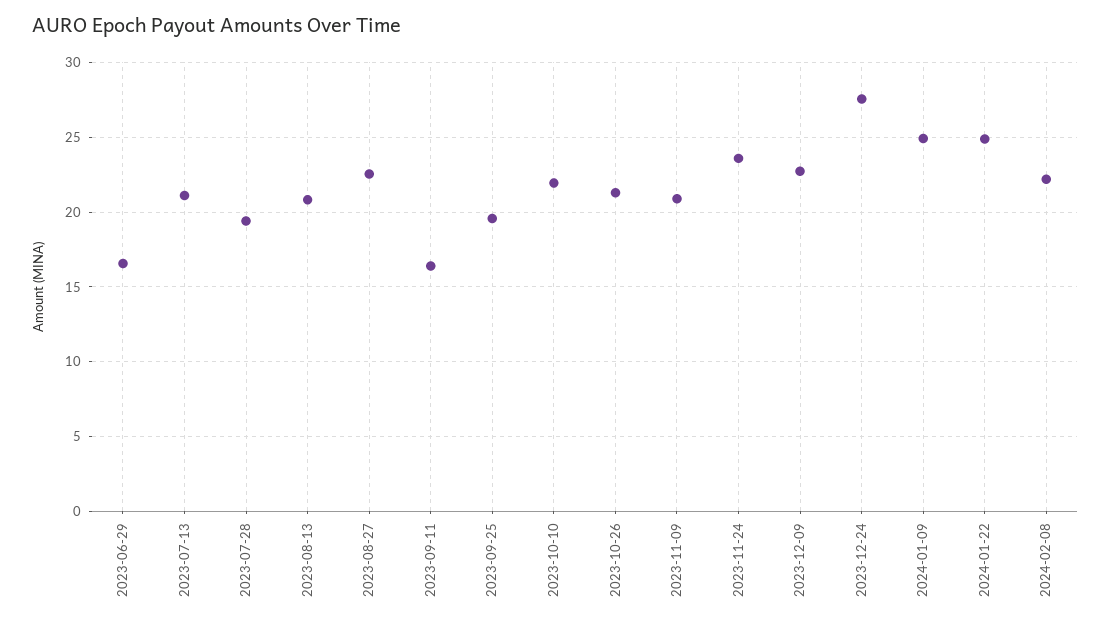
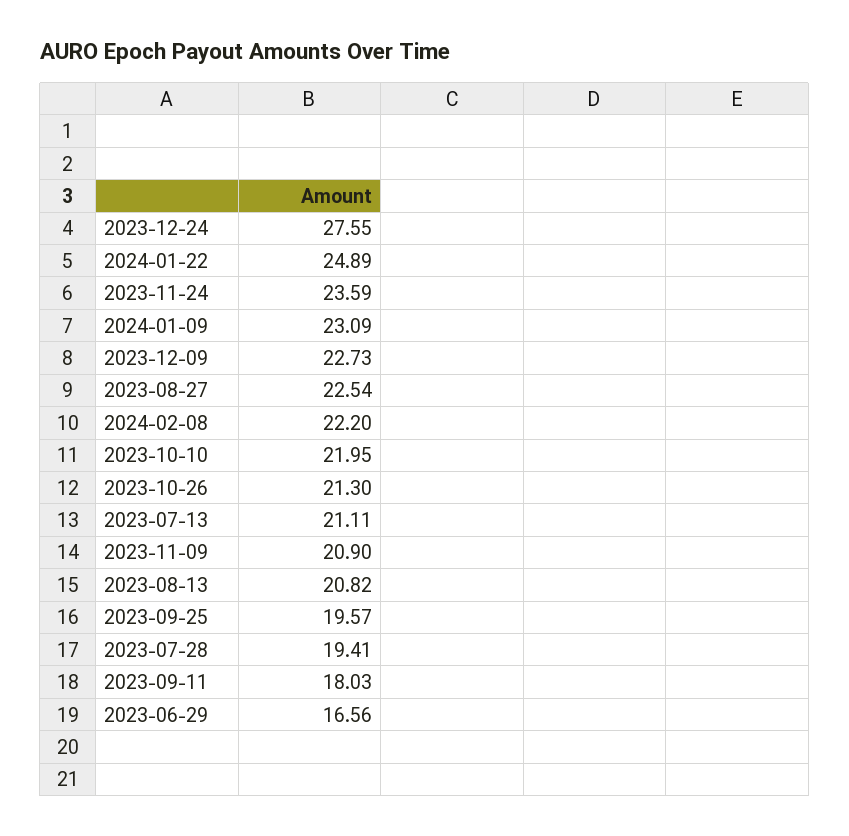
  {
    "2023-06-29": 16.56,
    "2023-07-13": 21.11,
    "2023-07-28": 19.41,
    "2023-08-13": 20.82,
    "2023-08-27": 22.54,
-   "2023-09-11": 16.5,
+   "2023-09-11": 18.03,
    "2023-09-25": 19.57,
    "2023-10-10": 21.95,
    "2023-10-26": 21.3,
    "2023-11-09": 20.9,
    "2023-11-24": 23.59,
    "2023-12-09": 22.73,
    "2023-12-24": 27.55,
-   "2024-01-09": 25,
+   "2024-01-09": 23.09,
    "2024-01-22": 24.89,
    "2024-02-08": 22.2
  }

